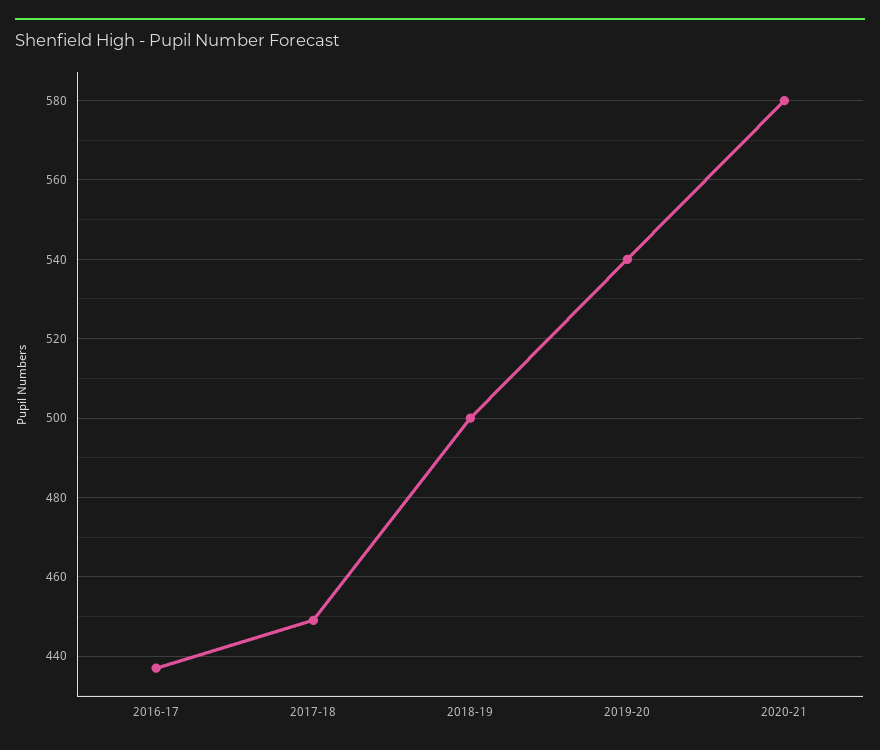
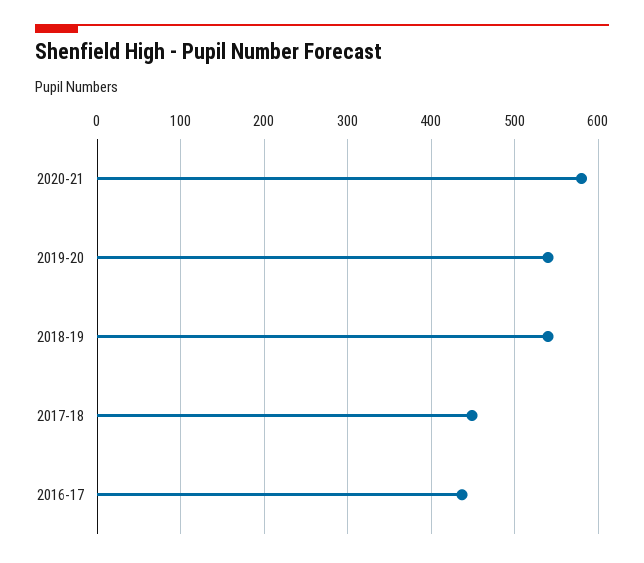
  {
    "2016-17": 435,
    "2017-18": 450,
-   "2018-19": 500,
+   "2018-19": 540,
    "2019-20": 540,
    "2020-21": 580
  }

